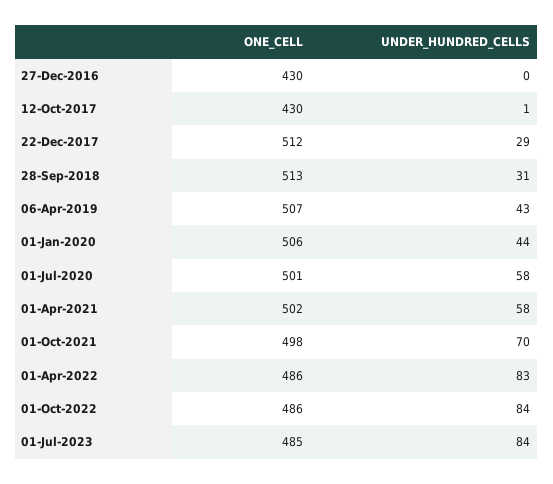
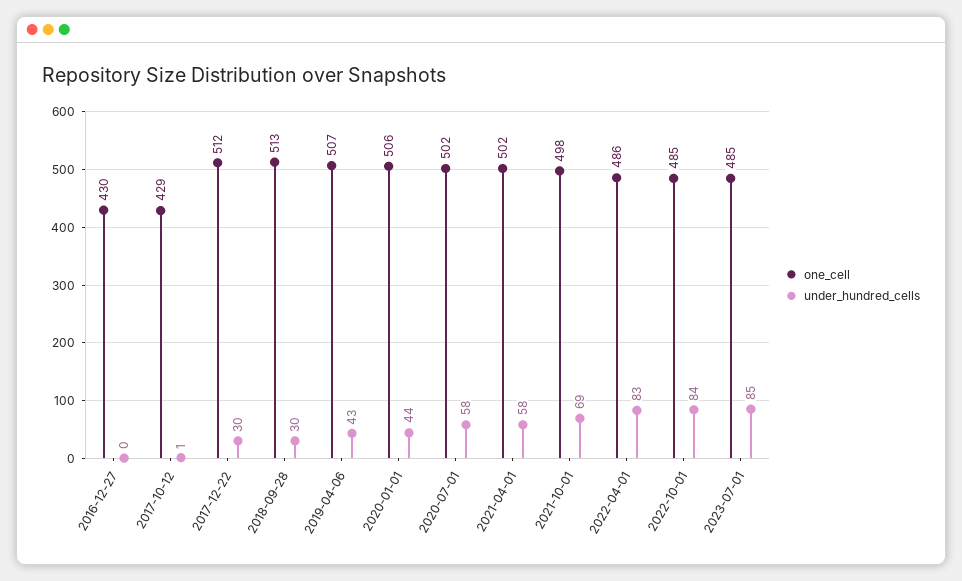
  {
    "ONE_CELL": {
      "27-Dec-2016": 430,
-     "12-Oct-2017": 430,
+     "12-Oct-2017": 429,
      "22-Dec-2017": 512,
      "28-Sep-2018": 513,
      "06-Apr-2019": 507,
      "01-Jan-2020": 506,
-     "01-Jul-2020": 501,
+     "01-Jul-2020": 502,
      "01-Apr-2021": 502,
      "01-Oct-2021": 498,
      "01-Apr-2022": 486,
-     "01-Oct-2022": 486,
+     "01-Oct-2022": 485,
      "01-Jul-2023": 485
    },
    "UNDER_HUNDRED_CELLS": {
      "27-Dec-2016": 0,
      "12-Oct-2017": 1,
-     "22-Dec-2017": 29,
+     "22-Dec-2017": 30,
-     "28-Sep-2018": 31,
+     "28-Sep-2018": 30,
      "06-Apr-2019": 43,
      "01-Jan-2020": 44,
      "01-Jul-2020": 58,
      "01-Apr-2021": 58,
-     "01-Oct-2021": 70,
+     "01-Oct-2021": 69,
      "01-Apr-2022": 83,
      "01-Oct-2022": 84,
-     "01-Jul-2023": 84
+     "01-Jul-2023": 85
    }
  }

